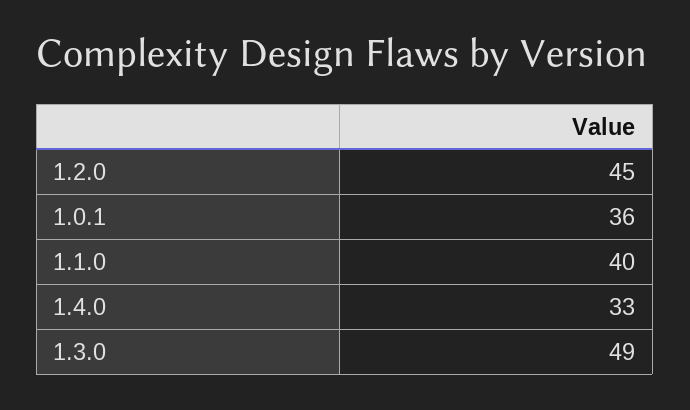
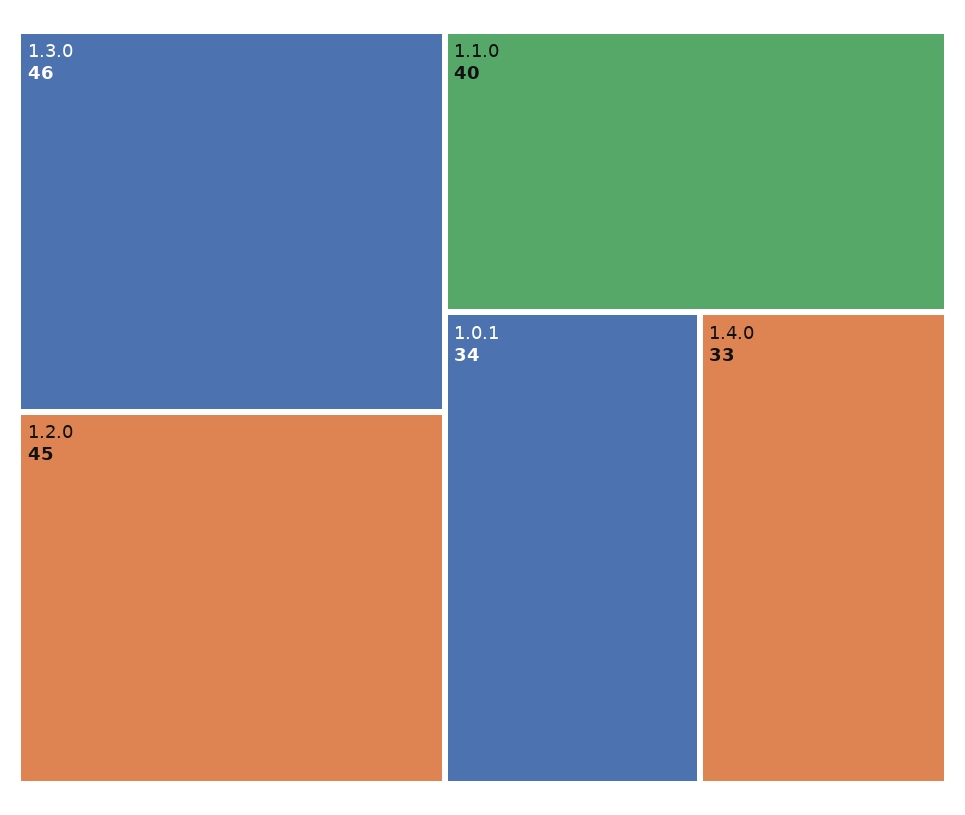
  {
    "1.2.0": 45,
-   "1.0.1": 36,
+   "1.0.1": 34,
    "1.1.0": 40,
    "1.4.0": 33,
-   "1.3.0": 49
+   "1.3.0": 46
  }

